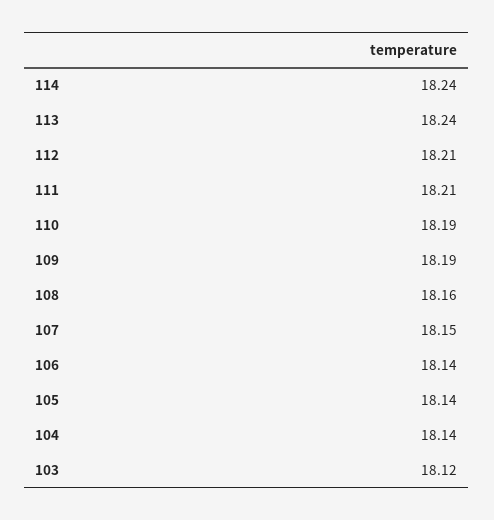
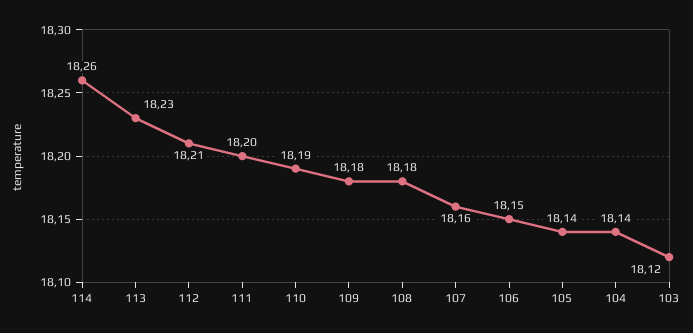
  {
-   "114": 18.24,
+   "114": 18.26,
-   "113": 18.24,
+   "113": 18.23,
    "112": 18.21,
-   "111": 18.21,
+   "111": 18.2,
    "110": 18.19,
-   "109": 18.19,
+   "109": 18.18,
-   "108": 18.16,
+   "108": 18.18,
-   "107": 18.15,
+   "107": 18.16,
-   "106": 18.14,
+   "106": 18.15,
    "105": 18.14,
    "104": 18.14,
    "103": 18.12
  }

